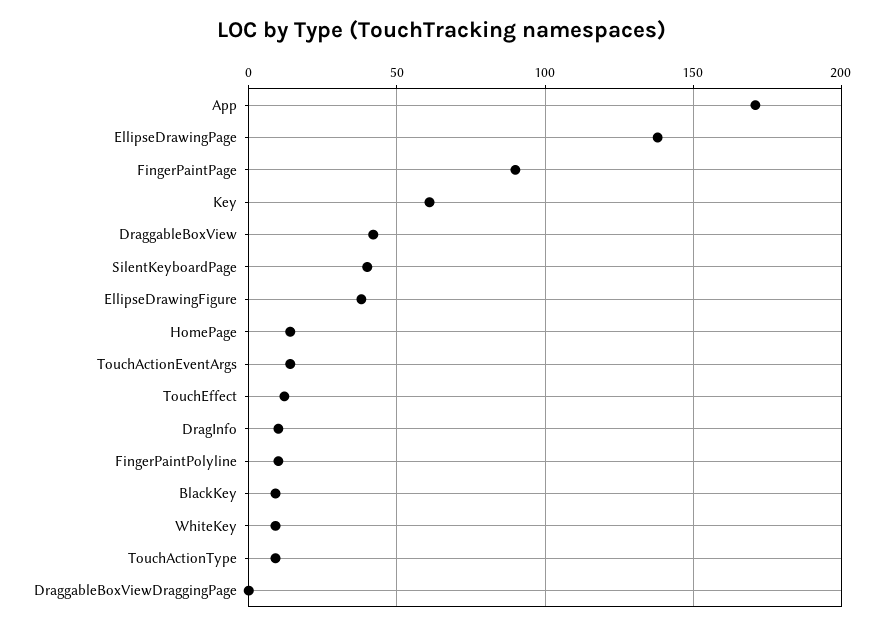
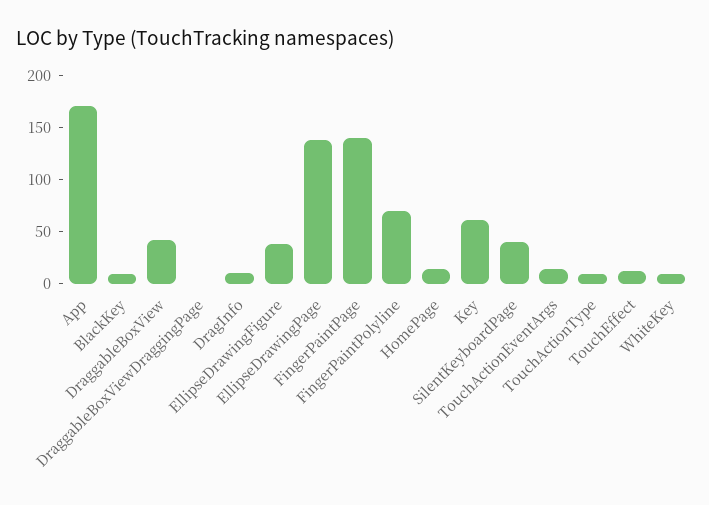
  {
    "App": 170,
    "EllipseDrawingPage": 140,
-   "FingerPaintPage": 90,
+   "FingerPaintPage": 140,
    "Key": 60,
    "DraggableBoxView": 40,
    "SilentKeyboardPage": 40,
    "EllipseDrawingFigure": 40,
    "HomePage": 15,
    "TouchActionEventArgs": 15,
    "TouchEffect": 10,
    "DragInfo": 10,
-   "FingerPaintPolyline": 10,
+   "FingerPaintPolyline": 70,
    "BlackKey": 10,
    "WhiteKey": 10,
    "TouchActionType": 10,
    "DraggableBoxViewDraggingPage": 0
  }

